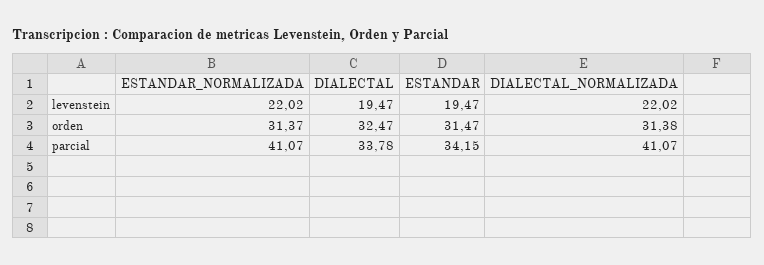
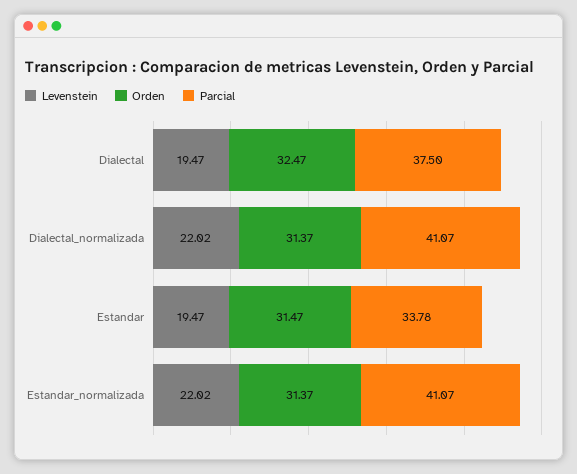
  {
    "levenstein": {
      "ESTANDAR_NORMALIZADA": 22.02,
      "DIALECTAL": 19.47,
      "ESTANDAR": 19.47,
      "DIALECTAL_NORMALIZADA": 22.02
    },
    "orden": {
      "ESTANDAR_NORMALIZADA": 31.37,
      "DIALECTAL": 32.47,
      "ESTANDAR": 31.47,
-     "DIALECTAL_NORMALIZADA": 31.38
+     "DIALECTAL_NORMALIZADA": 31.37
    },
    "parcial": {
      "ESTANDAR_NORMALIZADA": 41.07,
-     "DIALECTAL": 33.78,
+     "DIALECTAL": 37.5,
-     "ESTANDAR": 34.15,
+     "ESTANDAR": 33.78,
      "DIALECTAL_NORMALIZADA": 41.07
    }
  }

